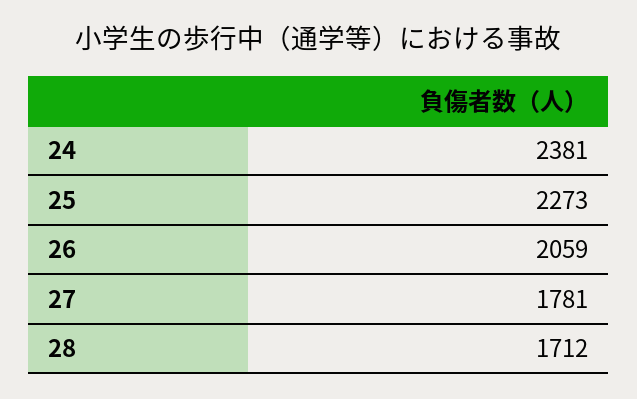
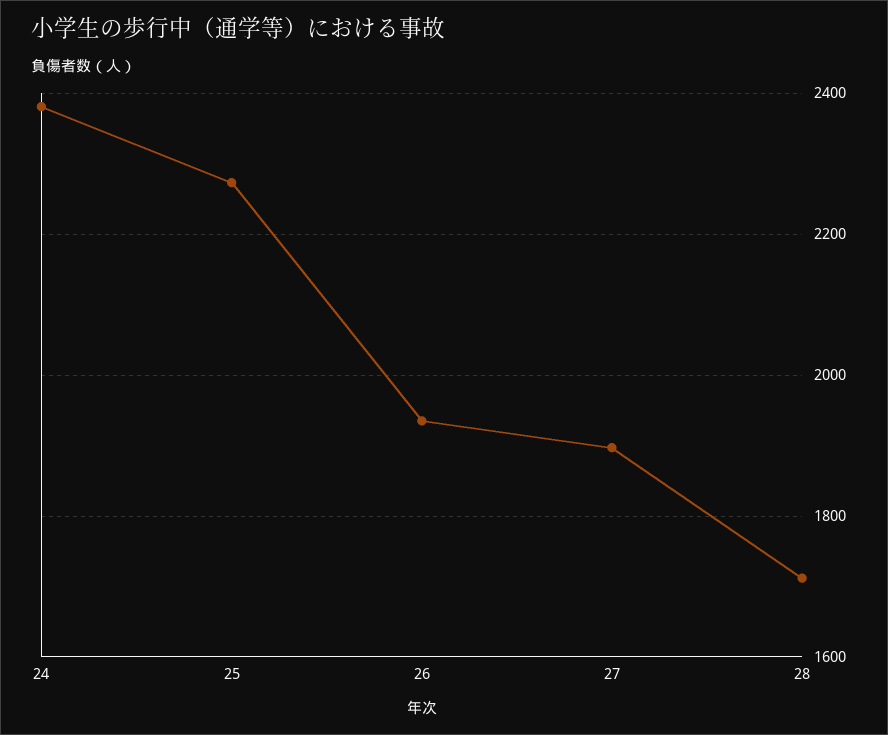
  {
    "24": 2381,
    "25": 2273,
-   "26": 2059,
+   "26": 1940,
-   "27": 1781,
+   "27": 1900,
    "28": 1712
  }

